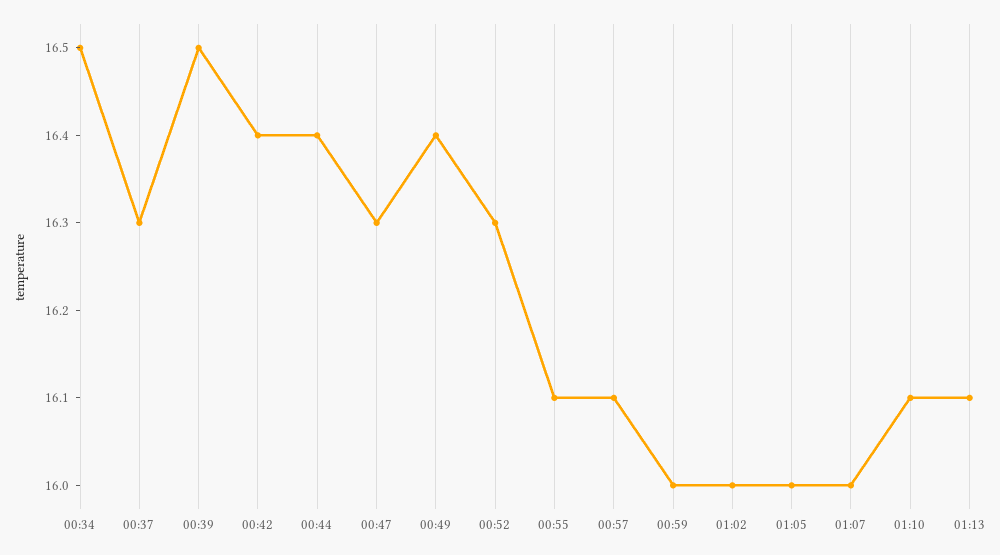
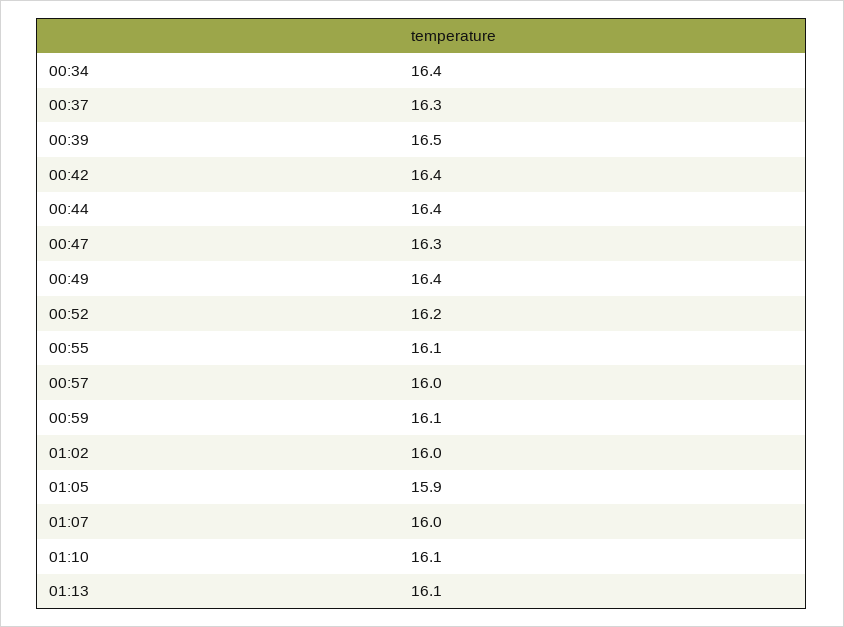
  {
-   "00:34": 16.5,
+   "00:34": 16.4,
    "00:37": 16.3,
    "00:39": 16.5,
    "00:42": 16.4,
    "00:44": 16.4,
    "00:47": 16.3,
    "00:49": 16.4,
-   "00:52": 16.3,
+   "00:52": 16.2,
    "00:55": 16.1,
-   "00:57": 16.1,
+   "00:57": 16,
-   "00:59": 16,
+   "00:59": 16.1,
    "01:02": 16,
-   "01:05": 16,
+   "01:05": 15.9,
    "01:07": 16,
    "01:10": 16.1,
    "01:13": 16.1
  }

